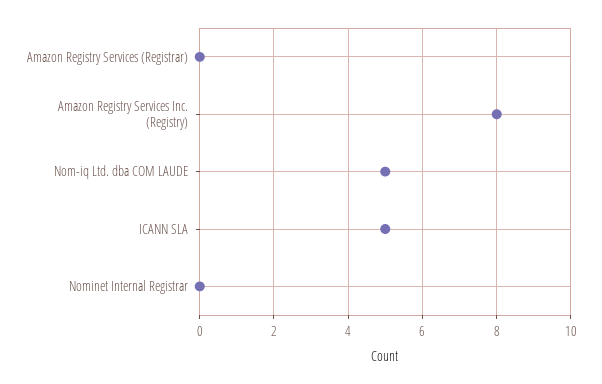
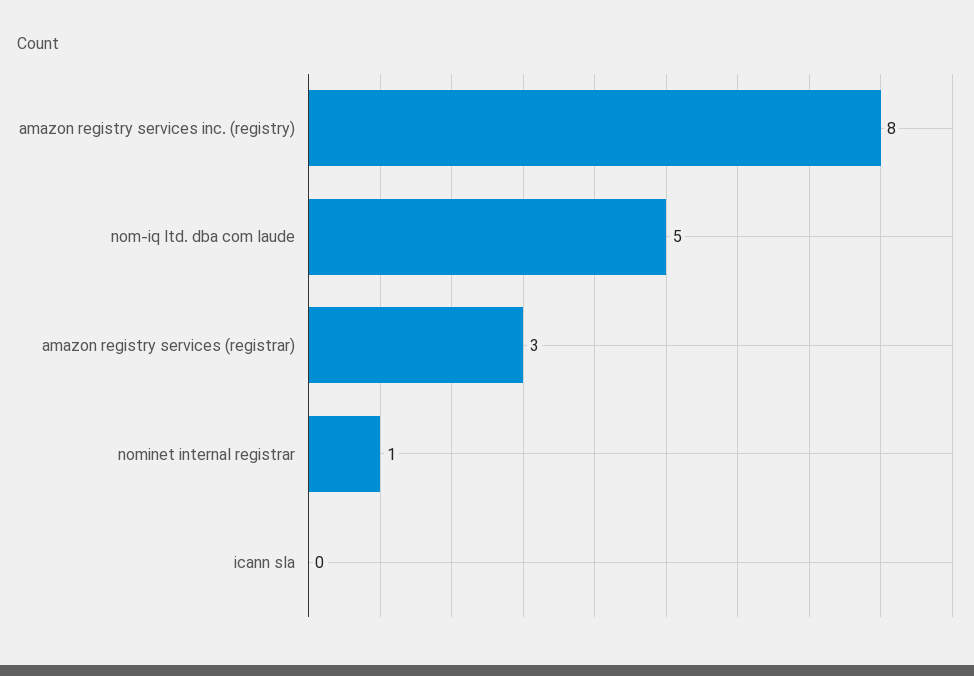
  {
-   "Amazon Registry Services (Registrar)": 0,
+   "Amazon Registry Services (Registrar)": 3,
    "Amazon Registry Services Inc. (Registry)": 8,
    "Nom-iq Ltd. dba COM LAUDE": 5,
-   "ICANN SLA": 5,
+   "ICANN SLA": 0,
-   "Nominet Internal Registrar": 0
+   "Nominet Internal Registrar": 1
  }

